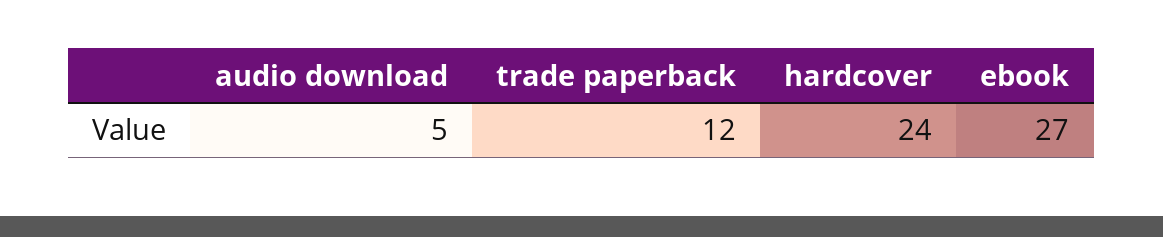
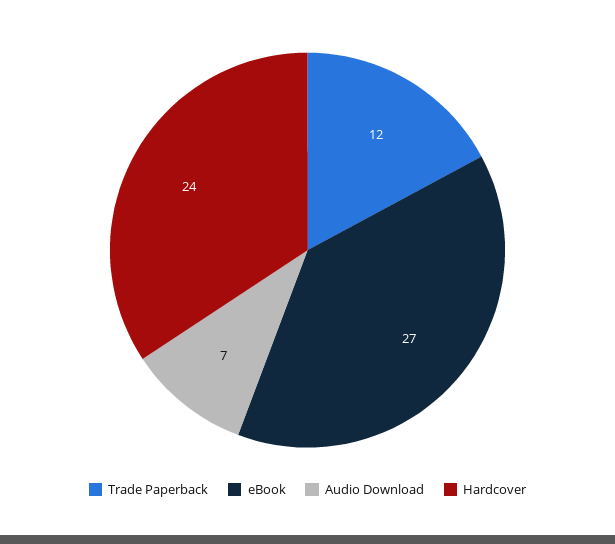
  {
-   "audio download": 5,
+   "audio download": 7,
    "trade paperback": 12,
    "hardcover": 24,
    "ebook": 27
  }

